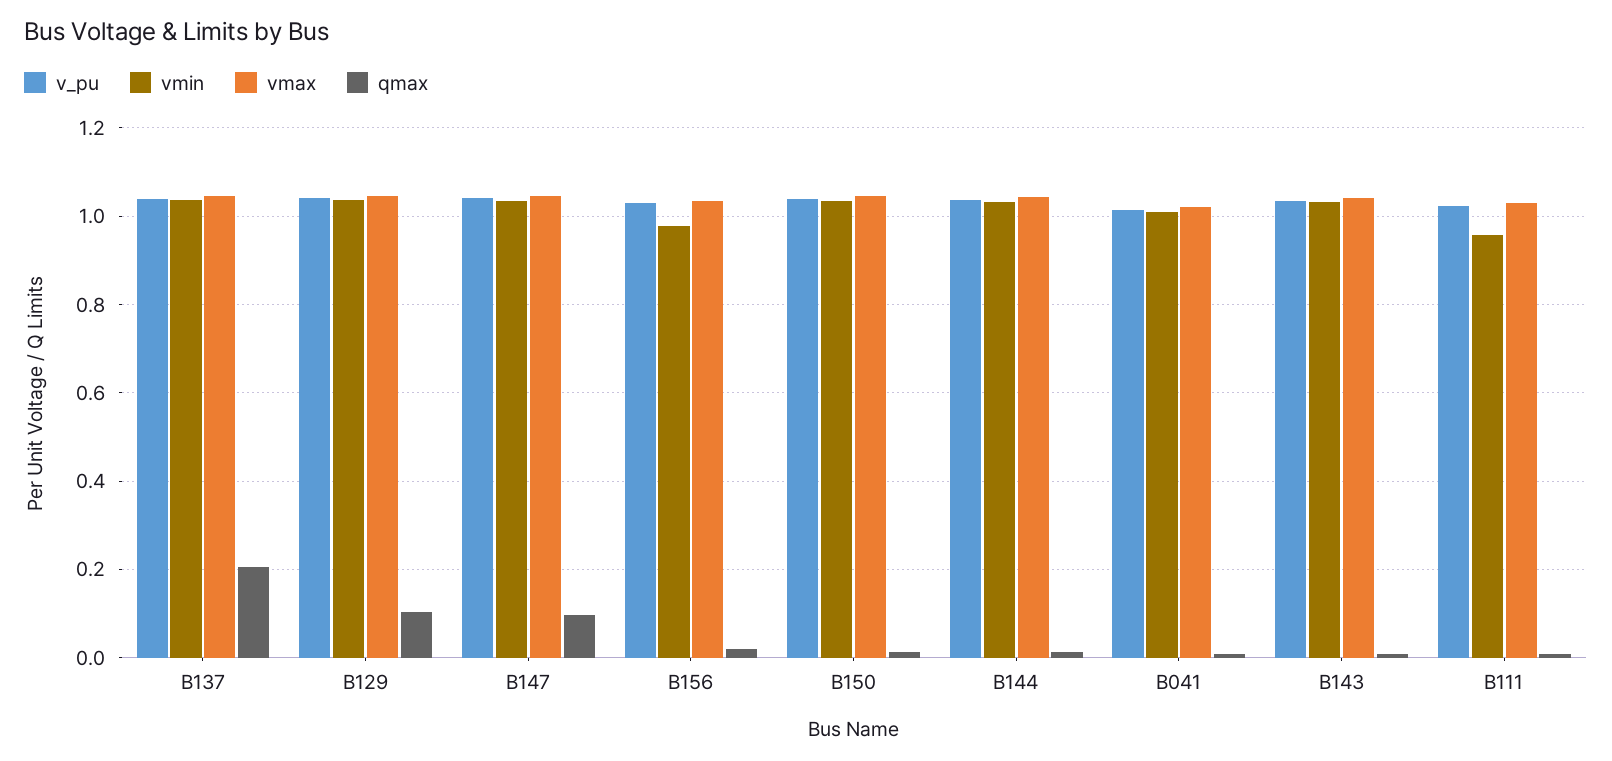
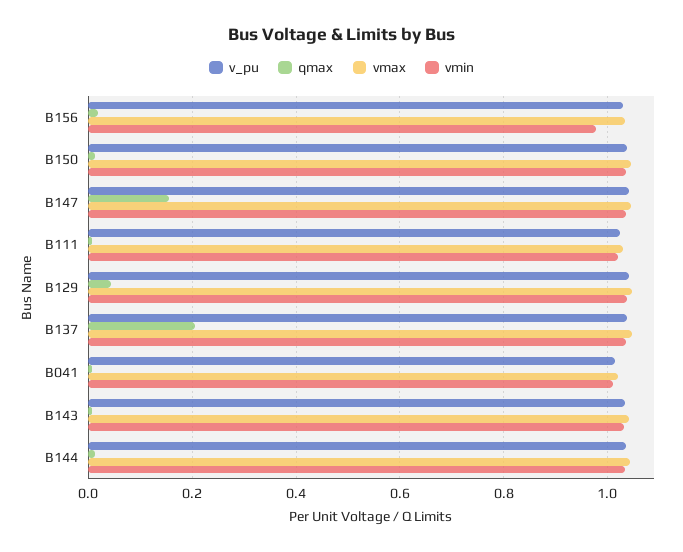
  {
    "v_pu": {
      "B137": 1.04,
      "B129": 1.04,
      "B147": 1.04,
      "B156": 1.04,
      "B150": 1.04,
      "B144": 1.04,
      "B041": 1.02,
      "B143": 1.04,
      "B111": 1.02
    },
    "vmin": {
      "B137": 1.04,
      "B129": 1.04,
      "B147": 1.04,
      "B156": 0.98,
      "B150": 1.04,
      "B144": 1.04,
      "B041": 1.02,
      "B143": 1.04,
-     "B111": 0.96
+     "B111": 1.02
    },
    "vmax": {
      "B137": 1.04,
      "B129": 1.04,
      "B147": 1.04,
      "B156": 1.04,
      "B150": 1.04,
      "B144": 1.04,
      "B041": 1.02,
      "B143": 1.04,
      "B111": 1.04
    },
    "qmax": {
      "B137": 0.2,
-     "B129": 0.1,
+     "B129": 0.04,
-     "B147": 0.1,
+     "B147": 0.16,
      "B156": 0.02,
      "B150": 0.02,
      "B144": 0.02,
      "B041": 0,
      "B143": 0,
      "B111": 0
    }
  }

